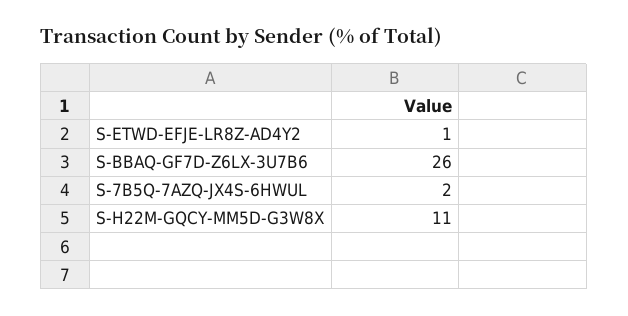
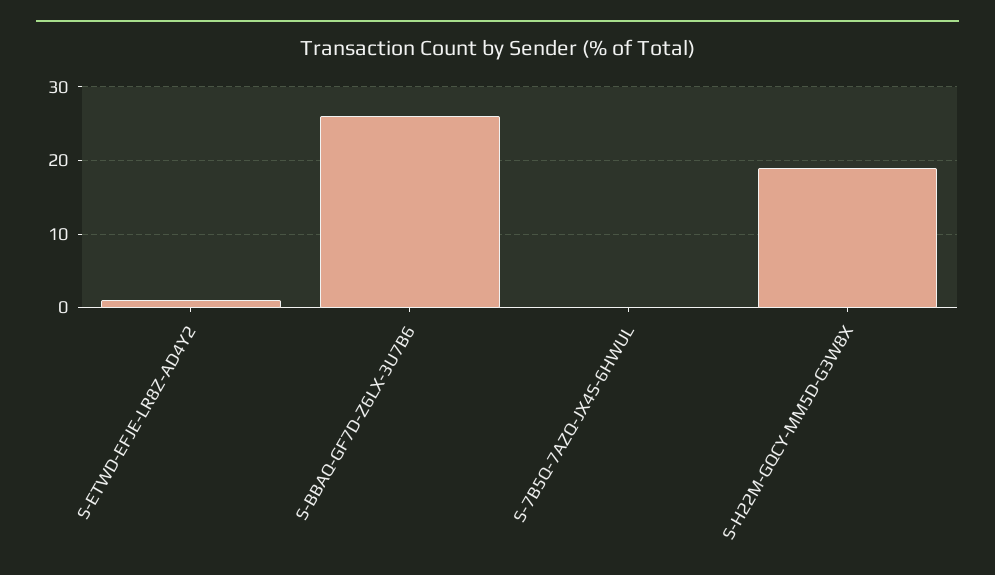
  {
    "S-ETWD-EFJE-LR8Z-AD4Y2": 1,
    "S-BBAQ-GF7D-Z6LX-3U7B6": 26,
-   "S-7B5Q-7AZQ-JX4S-6HWUL": 2,
+   "S-7B5Q-7AZQ-JX4S-6HWUL": 0,
-   "S-H22M-GQCY-MM5D-G3W8X": 11
+   "S-H22M-GQCY-MM5D-G3W8X": 19
  }

